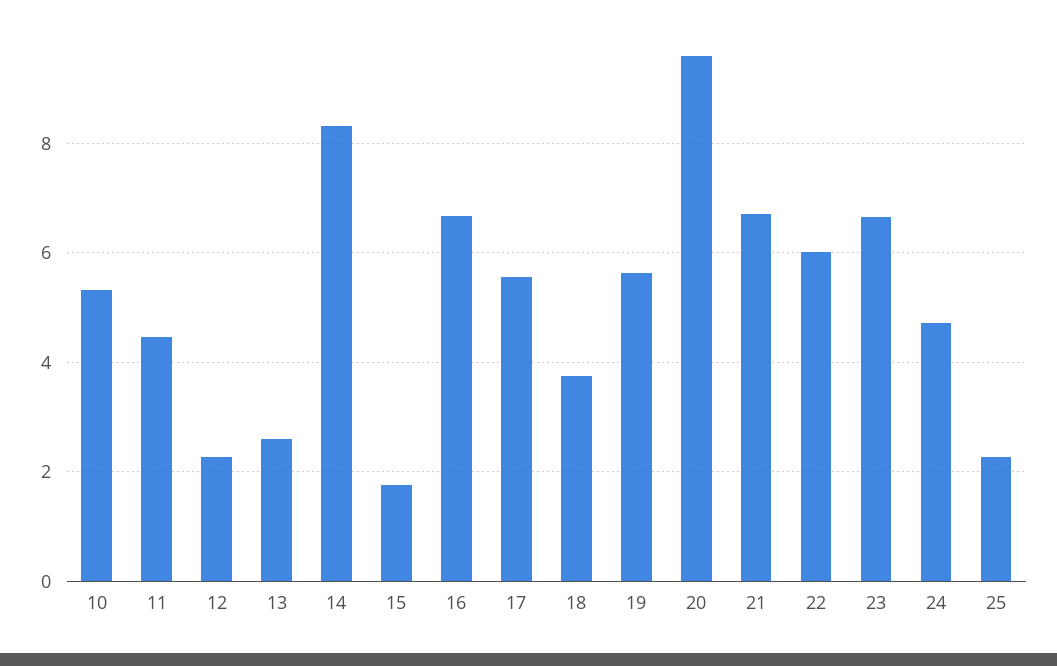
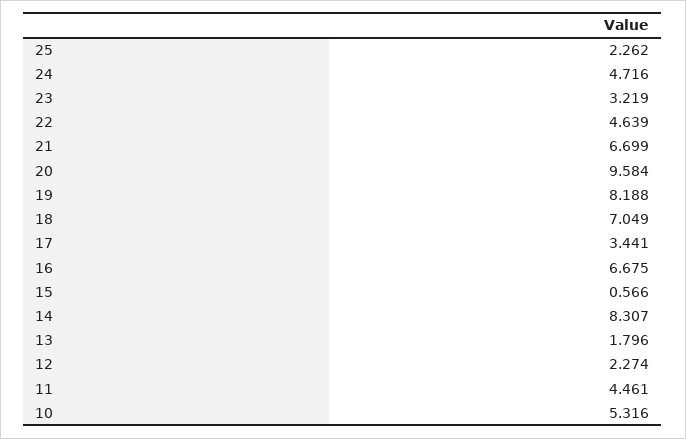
  {
    "10": 5.316,
    "11": 4.461,
    "12": 2.274,
-   "13": 2.6,
+   "13": 1.796,
    "14": 8.307,
-   "15": 1.8,
+   "15": 0.566,
    "16": 6.675,
-   "17": 5.6,
+   "17": 3.441,
-   "18": 3.8,
+   "18": 7.049,
-   "19": 5.6,
+   "19": 8.188,
    "20": 9.584,
    "21": 6.699,
-   "22": 6,
+   "22": 4.639,
-   "23": 6.6,
+   "23": 3.219,
    "24": 4.716,
    "25": 2.262
  }

